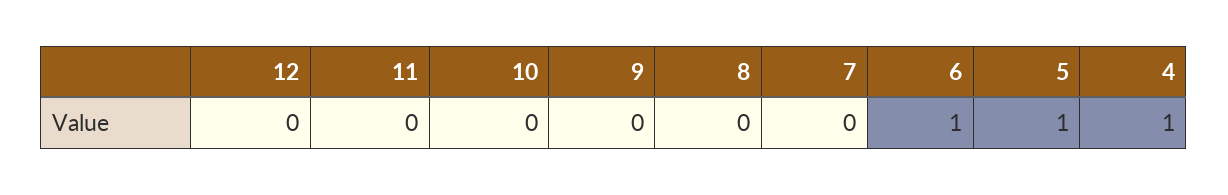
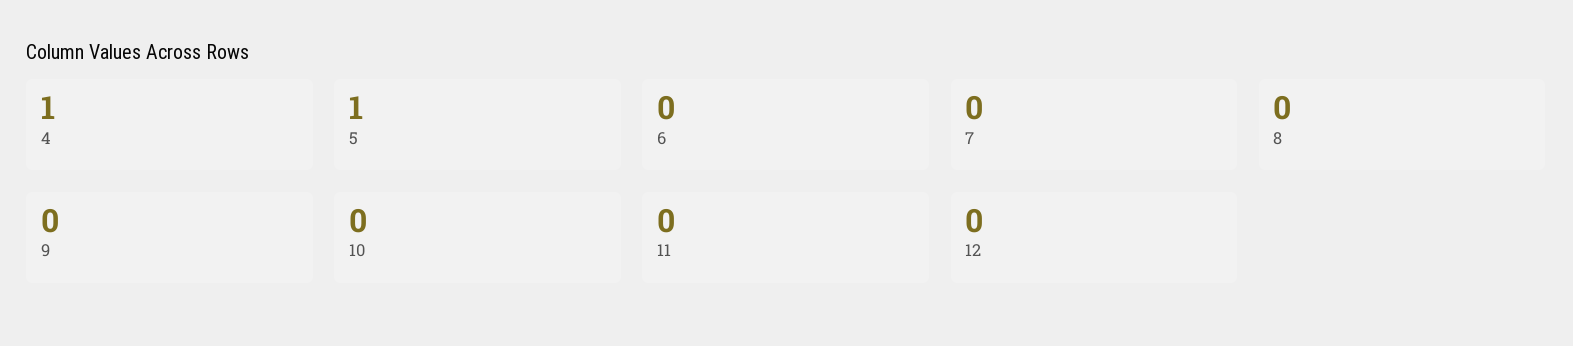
  {
    "12": 0,
    "11": 0,
    "10": 0,
    "9": 0,
    "8": 0,
    "7": 0,
-   "6": 1,
+   "6": 0,
    "5": 1,
    "4": 1
  }

